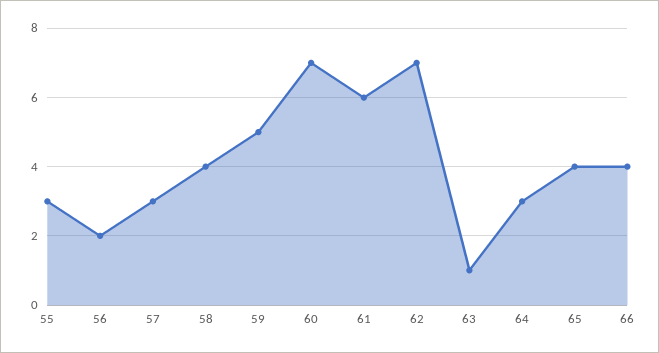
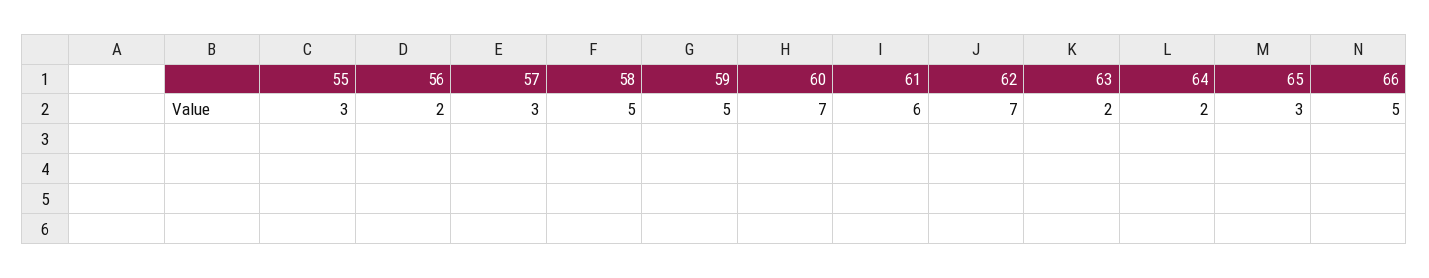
  {
    "55": 3,
    "56": 2,
    "57": 3,
-   "58": 4,
+   "58": 5,
    "59": 5,
    "60": 7,
    "61": 6,
    "62": 7,
-   "63": 1,
+   "63": 2,
-   "64": 3,
+   "64": 2,
-   "65": 4,
+   "65": 3,
-   "66": 4
+   "66": 5
  }

